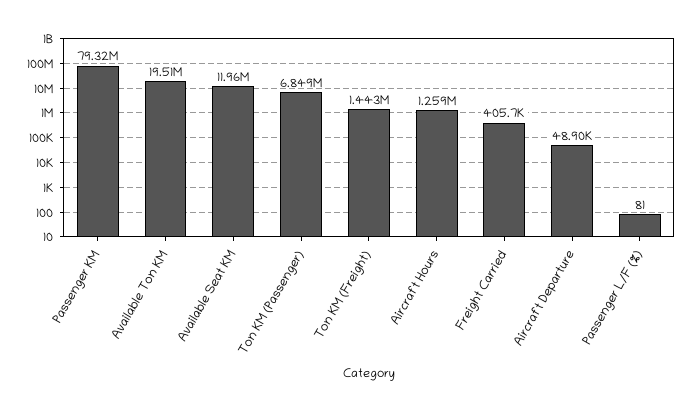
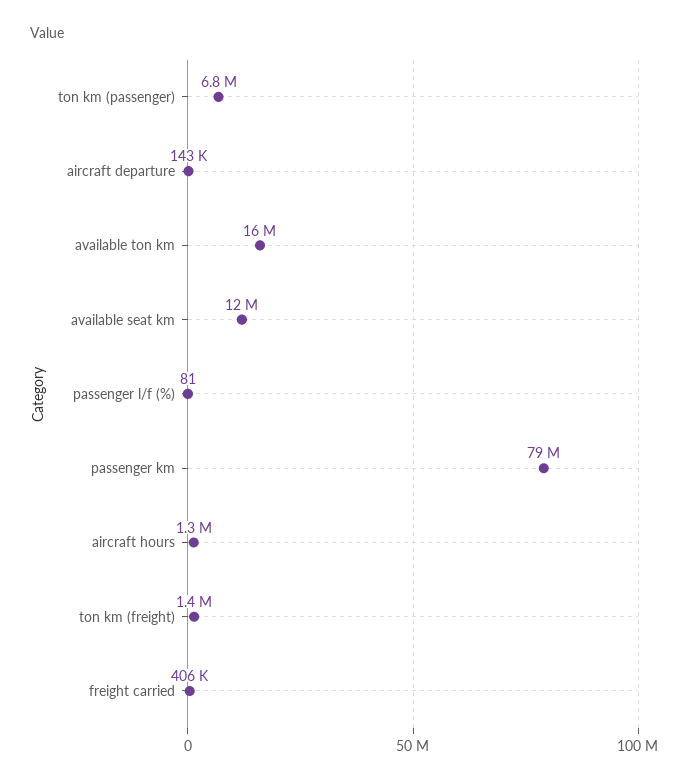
  {
    "Passenger KM": 79320000,
-   "Available Ton KM": 19510000,
+   "Available Ton KM": 16000000,
    "Available Seat KM": 11960000,
    "Ton KM (Passenger)": 6849000,
    "Ton KM (Freight)": 1443000,
    "Aircraft Hours": 1259000,
    "Freight Carried": 405700,
-   "Aircraft Departure": 48900,
+   "Aircraft Departure": 143000,
    "Passenger L/F (%)": 81
  }

